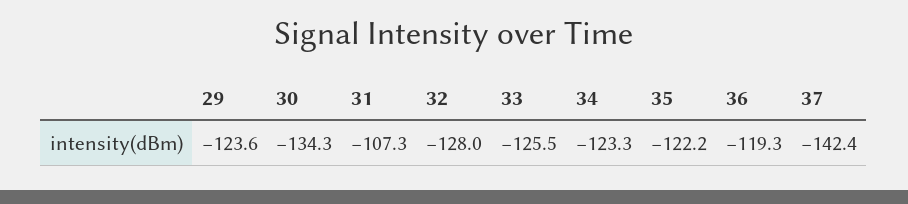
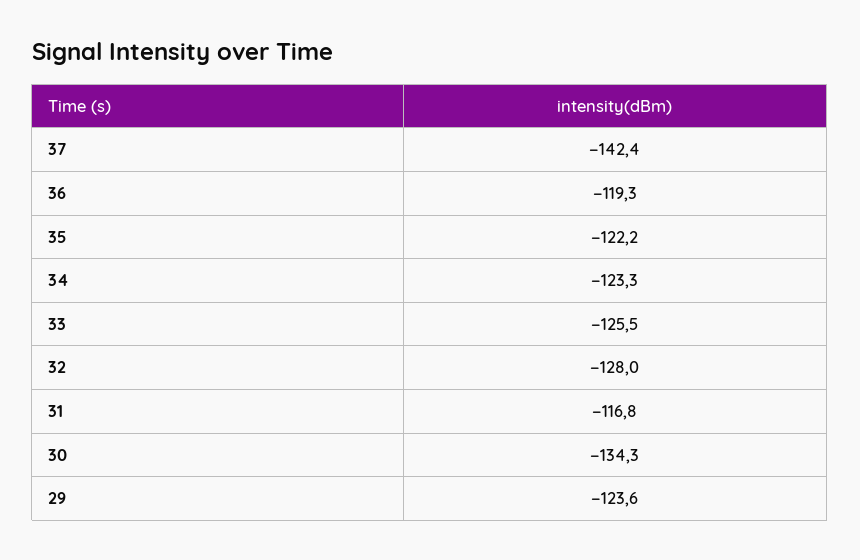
  {
    "29": -123.6,
    "30": -134.3,
-   "31": -107.3,
+   "31": -116.8,
    "32": -128,
    "33": -125.5,
    "34": -123.3,
    "35": -122.2,
    "36": -119.3,
    "37": -142.4
  }

